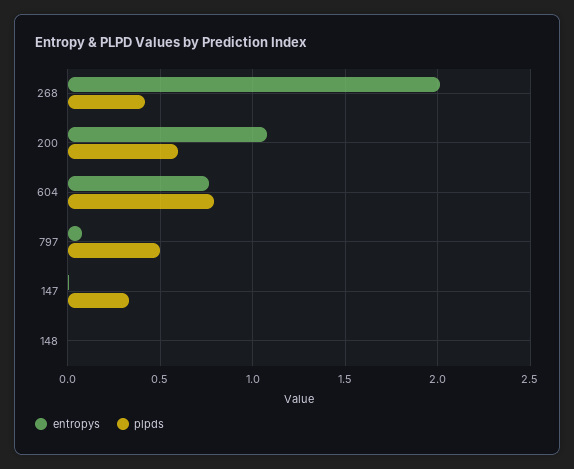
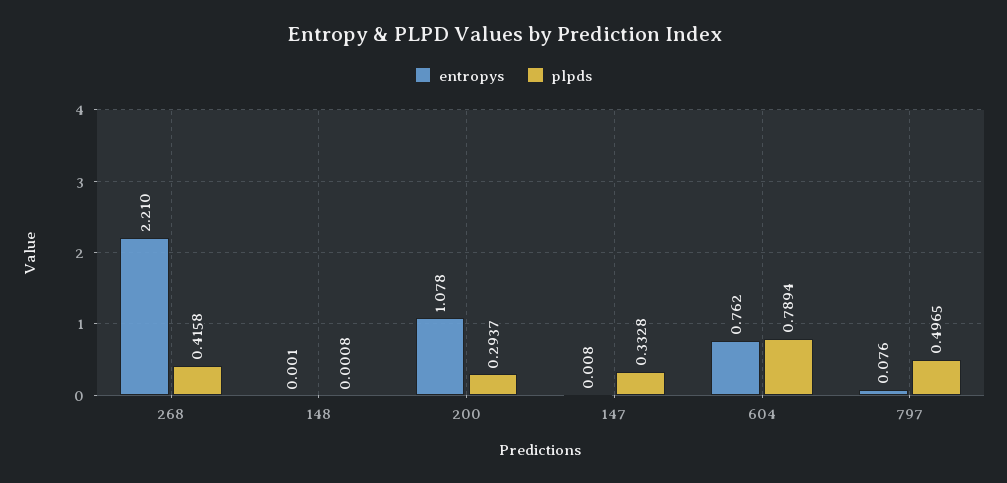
  {
    "entropys": {
-     "268": 2,
+     "268": 2.21,
      "200": 1.078,
      "604": 0.762,
      "797": 0.076,
      "147": 0.008,
      "148": 0.001
    },
    "plpds": {
      "268": 0.4158,
-     "200": 0.6,
+     "200": 0.2937,
      "604": 0.7894,
      "797": 0.4965,
      "147": 0.3328,
      "148": 0.0008
    }
  }

